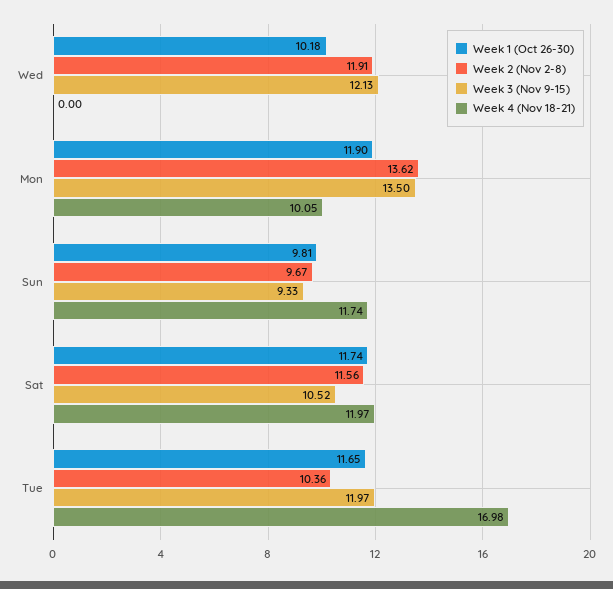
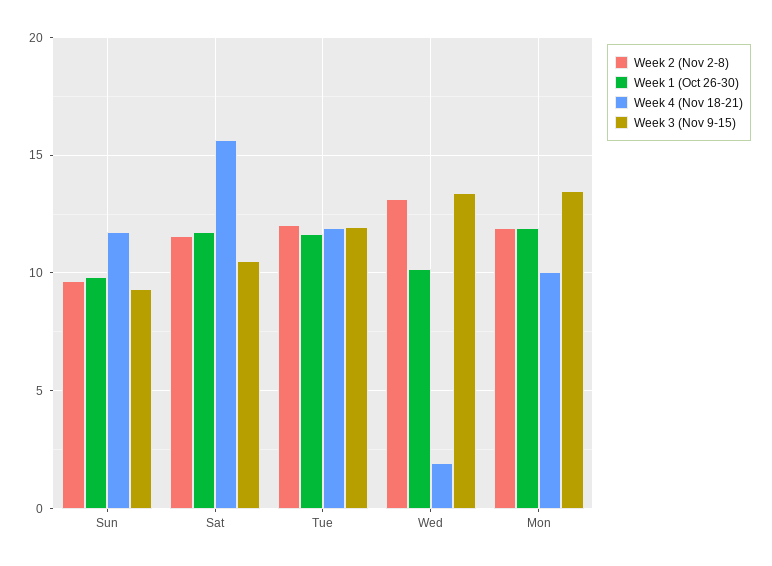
  {
    "Week 1 (Oct 26-30)": {
      "Wed": 10.18,
      "Mon": 11.9,
      "Sun": 9.81,
      "Sat": 11.74,
      "Tue": 11.65
    },
    "Week 2 (Nov 2-8)": {
-     "Wed": 11.91,
+     "Wed": 13,
-     "Mon": 13.62,
+     "Mon": 12,
      "Sun": 9.67,
      "Sat": 11.56,
-     "Tue": 10.36
+     "Tue": 12
    },
    "Week 3 (Nov 9-15)": {
-     "Wed": 12.13,
+     "Wed": 13.5,
      "Mon": 13.5,
      "Sun": 9.33,
      "Sat": 10.52,
      "Tue": 11.97
    },
    "Week 4 (Nov 18-21)": {
-     "Wed": 0,
+     "Wed": 2,
      "Mon": 10.05,
      "Sun": 11.74,
-     "Sat": 11.97,
+     "Sat": 15.5,
-     "Tue": 16.98
+     "Tue": 12
    }
  }

